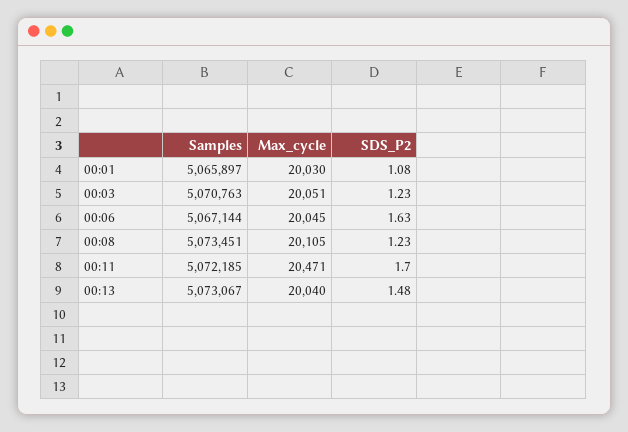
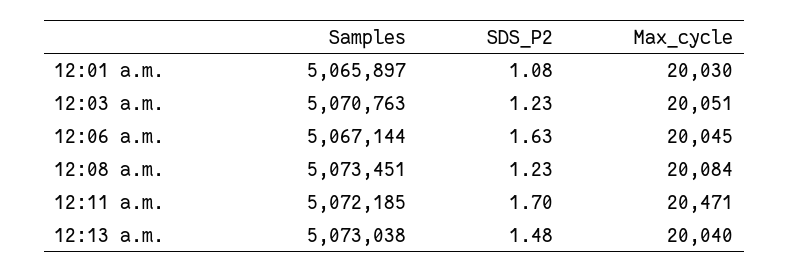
  {
    "Samples": {
      "00:01": 5065897,
      "00:03": 5070763,
      "00:06": 5067144,
      "00:08": 5073451,
      "00:11": 5072185,
-     "00:13": 5073067
+     "00:13": 5073038
    },
    "Max_cycle": {
      "00:01": 20030,
      "00:03": 20051,
      "00:06": 20045,
-     "00:08": 20105,
+     "00:08": 20084,
      "00:11": 20471,
      "00:13": 20040
    },
    "SDS_P2": {
      "00:01": 1.08,
      "00:03": 1.23,
      "00:06": 1.63,
      "00:08": 1.23,
      "00:11": 1.7,
      "00:13": 1.48
    }
  }

